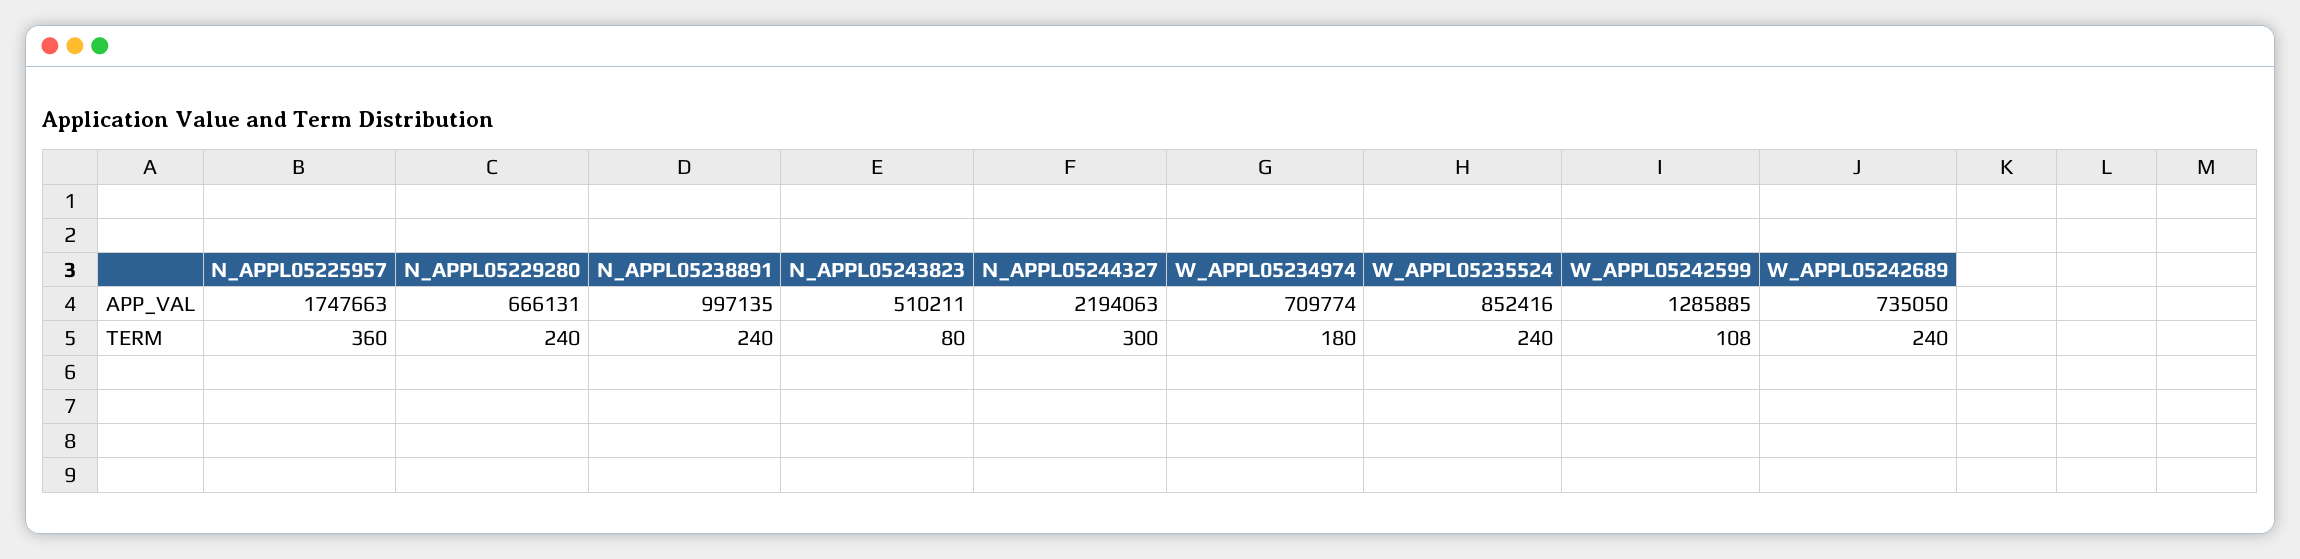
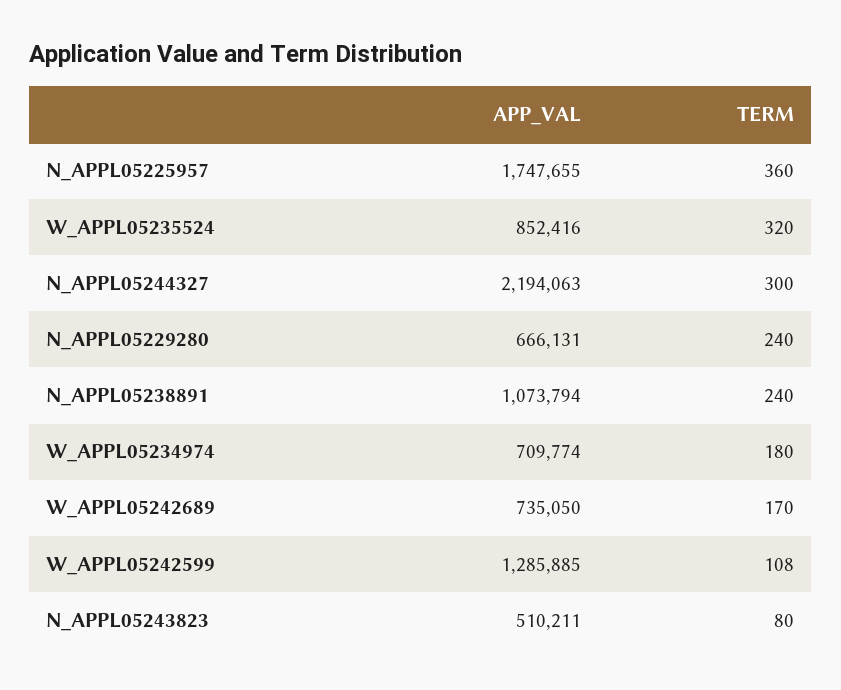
  {
    "N_APPL05225957": {
-     "APP_VAL": 1747663,
+     "APP_VAL": 1747655,
      "TERM": 360
    },
    "N_APPL05229280": {
      "APP_VAL": 666131,
      "TERM": 240
    },
    "N_APPL05238891": {
-     "APP_VAL": 997135,
+     "APP_VAL": 1073794,
      "TERM": 240
    },
    "N_APPL05243823": {
      "APP_VAL": 510211,
      "TERM": 80
    },
    "N_APPL05244327": {
      "APP_VAL": 2194063,
      "TERM": 300
    },
    "W_APPL05234974": {
      "APP_VAL": 709774,
      "TERM": 180
    },
    "W_APPL05235524": {
      "APP_VAL": 852416,
-     "TERM": 240
+     "TERM": 320
    },
    "W_APPL05242599": {
      "APP_VAL": 1285885,
      "TERM": 108
    },
    "W_APPL05242689": {
      "APP_VAL": 735050,
-     "TERM": 240
+     "TERM": 170
    }
  }

